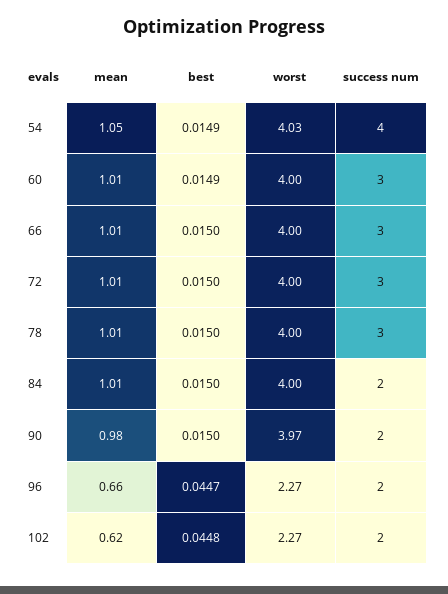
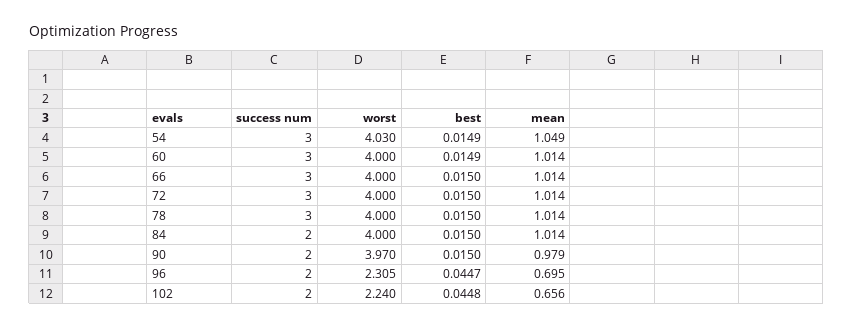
  {
    "mean": {
      "54": 1.049,
      "60": 1.014,
      "66": 1.014,
      "72": 1.014,
      "78": 1.014,
      "84": 1.014,
      "90": 0.979,
-     "96": 0.66,
+     "96": 0.695,
-     "102": 0.62
+     "102": 0.656
    },
    "best": {
      "54": 0.0149,
      "60": 0.0149,
      "66": 0.015,
      "72": 0.015,
      "78": 0.015,
      "84": 0.015,
      "90": 0.015,
      "96": 0.0447,
      "102": 0.0448
    },
    "worst": {
      "54": 4.03,
      "60": 4,
      "66": 4,
      "72": 4,
      "78": 4,
      "84": 4,
      "90": 3.97,
-     "96": 2.27,
+     "96": 2.305,
-     "102": 2.27
+     "102": 2.24
    },
    "success num": {
-     "54": 4,
+     "54": 3,
      "60": 3,
      "66": 3,
      "72": 3,
      "78": 3,
      "84": 2,
      "90": 2,
      "96": 2,
      "102": 2
    }
  }

